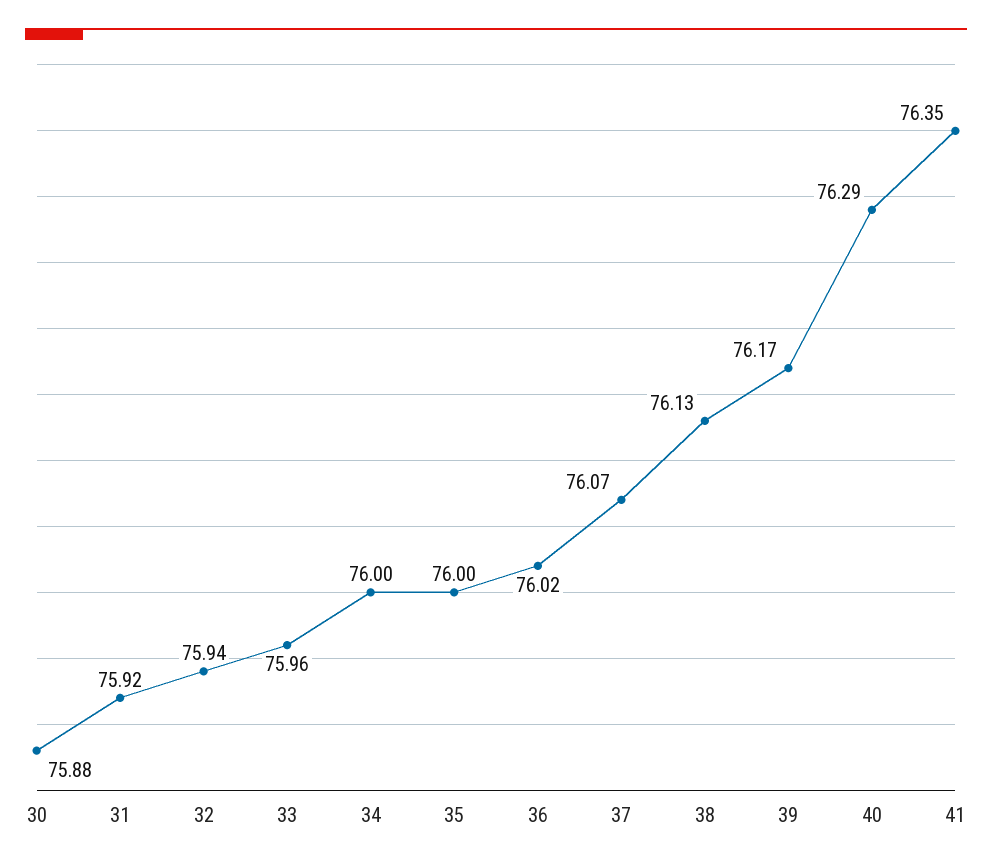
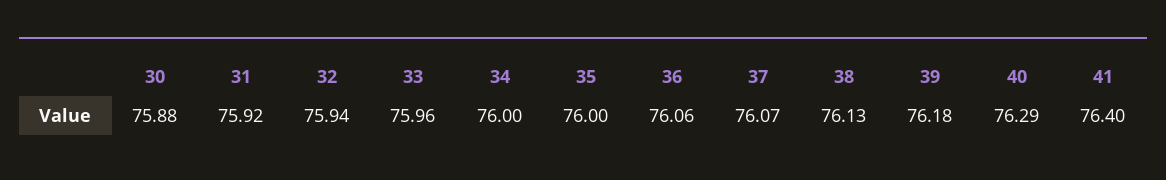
  {
    "30": 75.88,
    "31": 75.92,
    "32": 75.94,
    "33": 75.96,
    "34": 76,
    "35": 76,
-   "36": 76.02,
+   "36": 76.06,
    "37": 76.07,
    "38": 76.13,
-   "39": 76.17,
+   "39": 76.18,
    "40": 76.29,
-   "41": 76.35
+   "41": 76.4
  }

